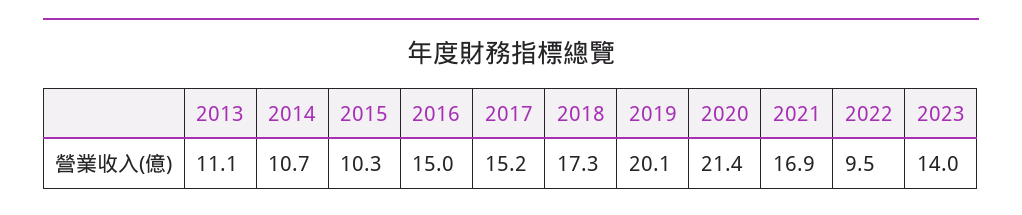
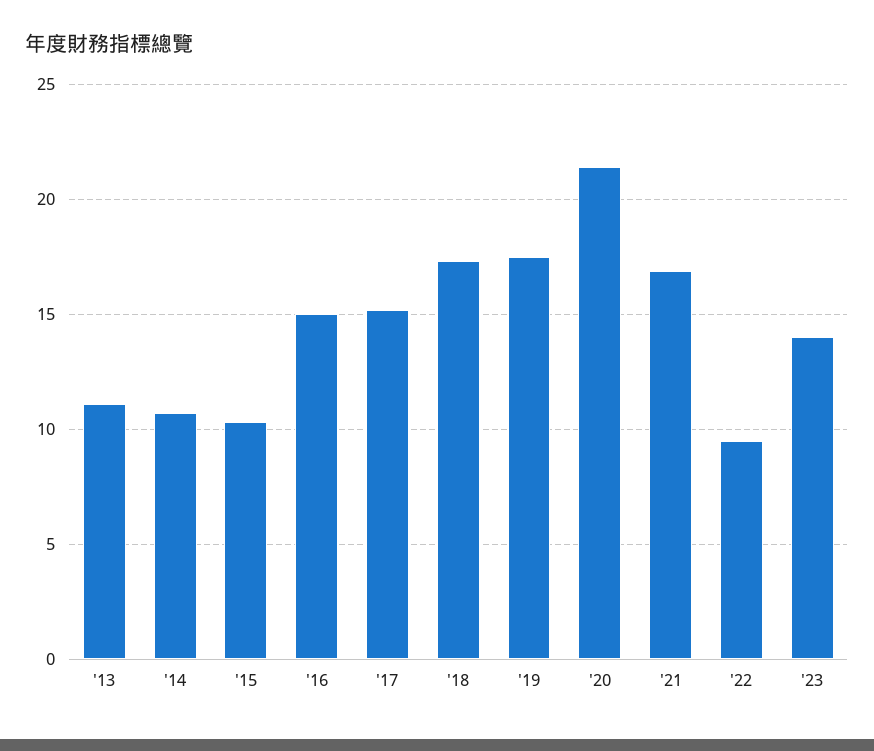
  {
    "2013": 11.1,
    "2014": 10.7,
    "2015": 10.3,
    "2016": 15,
    "2017": 15.2,
    "2018": 17.3,
-   "2019": 20.1,
+   "2019": 17.5,
    "2020": 21.4,
    "2021": 16.9,
    "2022": 9.5,
    "2023": 14
  }

